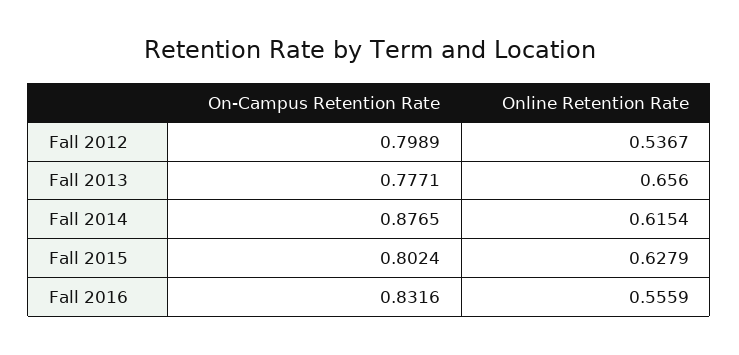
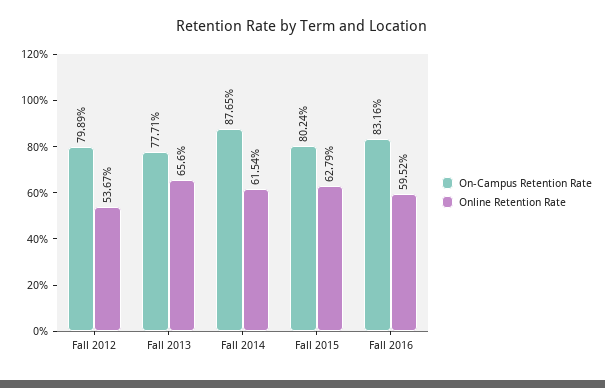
  {
    "On-Campus Retention Rate": {
      "Fall 2012": 0.7989,
      "Fall 2013": 0.7771,
      "Fall 2014": 0.8765,
      "Fall 2015": 0.8024,
      "Fall 2016": 0.8316
    },
    "Online Retention Rate": {
      "Fall 2012": 0.5367,
      "Fall 2013": 0.656,
      "Fall 2014": 0.6154,
      "Fall 2015": 0.6279,
-     "Fall 2016": 0.5559
+     "Fall 2016": 0.5952
    }
  }

